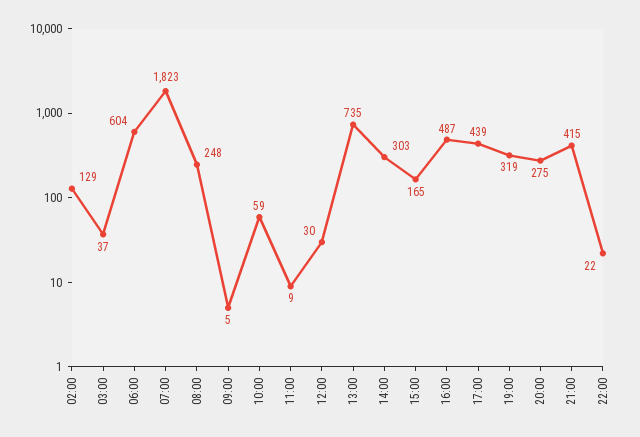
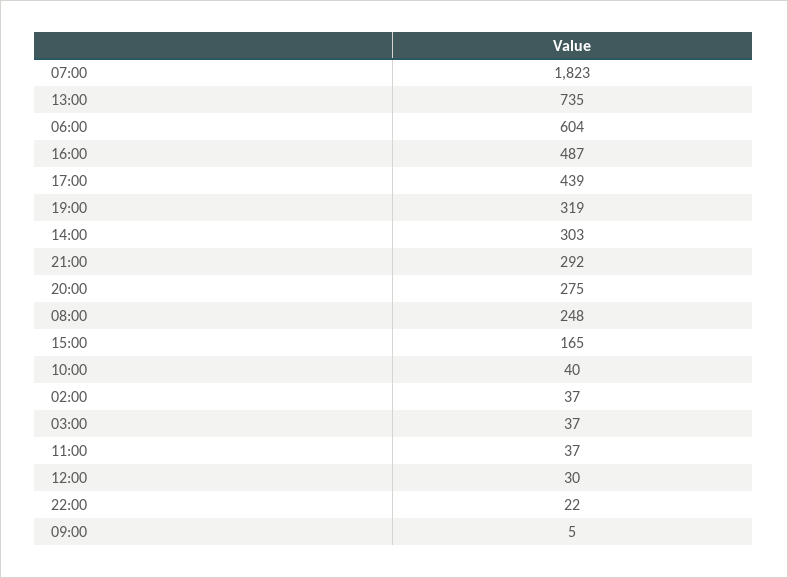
  {
-   "02:00": 129,
+   "02:00": 37,
    "03:00": 37,
    "06:00": 604,
    "07:00": 1823,
    "08:00": 248,
    "09:00": 5,
-   "10:00": 59,
+   "10:00": 40,
-   "11:00": 9,
+   "11:00": 37,
    "12:00": 30,
    "13:00": 735,
    "14:00": 303,
    "15:00": 165,
    "16:00": 487,
    "17:00": 439,
    "19:00": 319,
    "20:00": 275,
-   "21:00": 415,
+   "21:00": 292,
    "22:00": 22
  }

